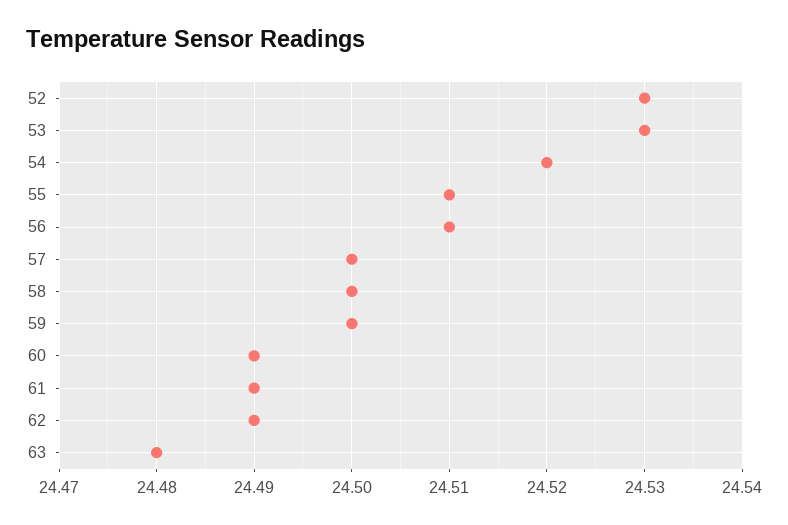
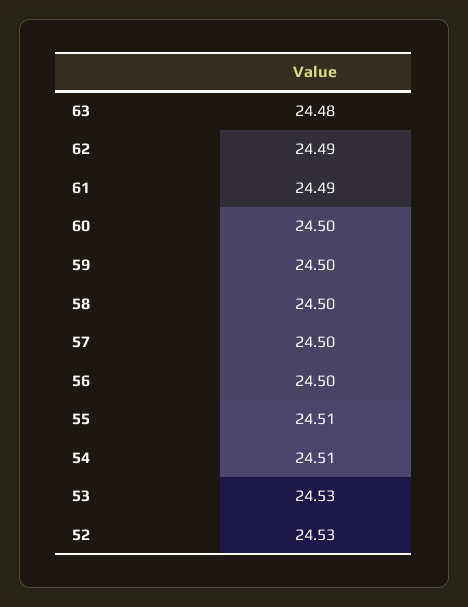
  {
    "52": 24.53,
    "53": 24.53,
-   "54": 24.52,
+   "54": 24.51,
    "55": 24.51,
-   "56": 24.51,
+   "56": 24.5,
    "57": 24.5,
    "58": 24.5,
    "59": 24.5,
-   "60": 24.49,
+   "60": 24.5,
    "61": 24.49,
    "62": 24.49,
    "63": 24.48
  }

